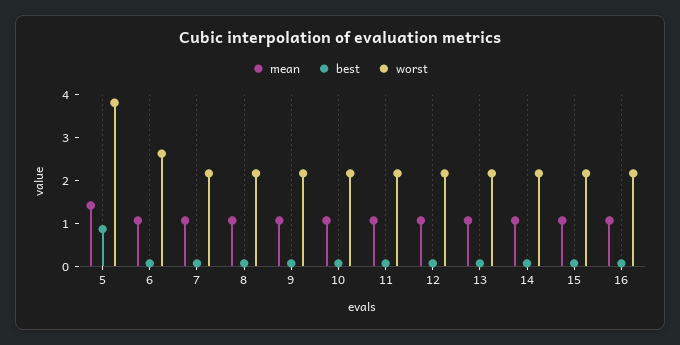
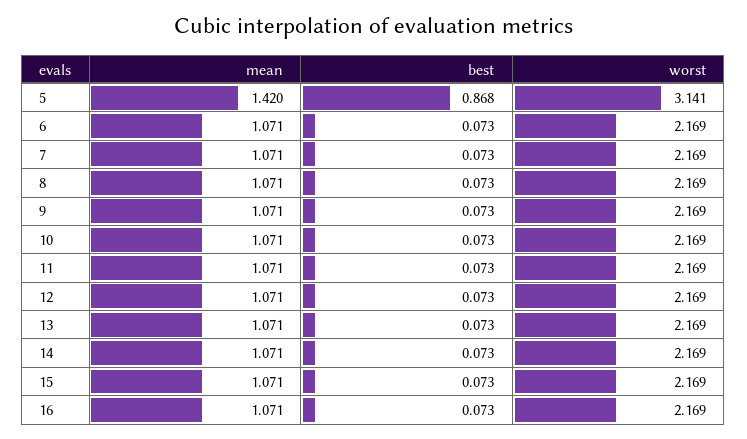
  {
    "mean": {
      "5": 1.42,
      "6": 1.071,
      "7": 1.071,
      "8": 1.071,
      "9": 1.071,
      "10": 1.071,
      "11": 1.071,
      "12": 1.071,
      "13": 1.071,
      "14": 1.071,
      "15": 1.071,
      "16": 1.071
    },
    "best": {
      "5": 0.868,
      "6": 0.073,
      "7": 0.073,
      "8": 0.073,
      "9": 0.073,
      "10": 0.073,
      "11": 0.073,
      "12": 0.073,
      "13": 0.073,
      "14": 0.073,
      "15": 0.073,
      "16": 0.073
    },
    "worst": {
-     "5": 3.8,
+     "5": 3.141,
-     "6": 2.6,
+     "6": 2.169,
      "7": 2.169,
      "8": 2.169,
      "9": 2.169,
      "10": 2.169,
      "11": 2.169,
      "12": 2.169,
      "13": 2.169,
      "14": 2.169,
      "15": 2.169,
      "16": 2.169
    }
  }

